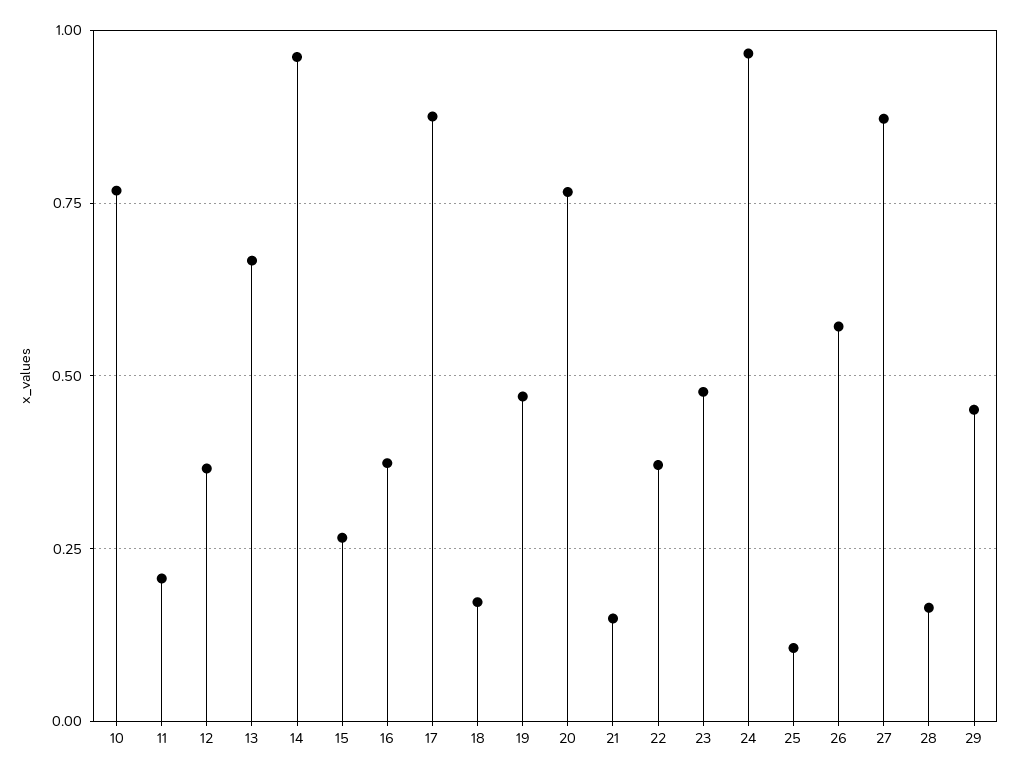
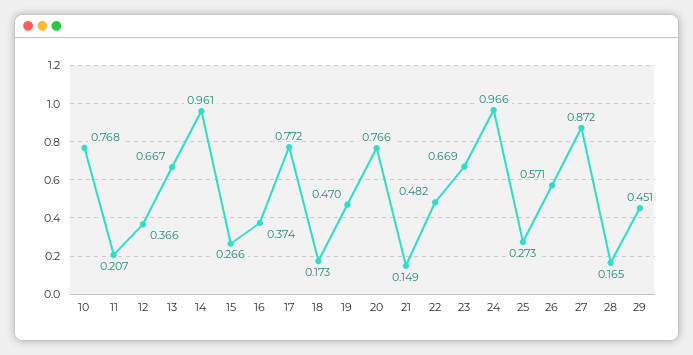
  {
    "10": 0.768,
    "11": 0.207,
    "12": 0.366,
    "13": 0.667,
    "14": 0.961,
    "15": 0.266,
    "16": 0.374,
-   "17": 0.875,
+   "17": 0.772,
    "18": 0.173,
    "19": 0.47,
    "20": 0.766,
    "21": 0.149,
-   "22": 0.375,
+   "22": 0.482,
-   "23": 0.475,
+   "23": 0.669,
    "24": 0.966,
-   "25": 0.1,
+   "25": 0.273,
    "26": 0.571,
    "27": 0.872,
    "28": 0.165,
    "29": 0.451
  }

